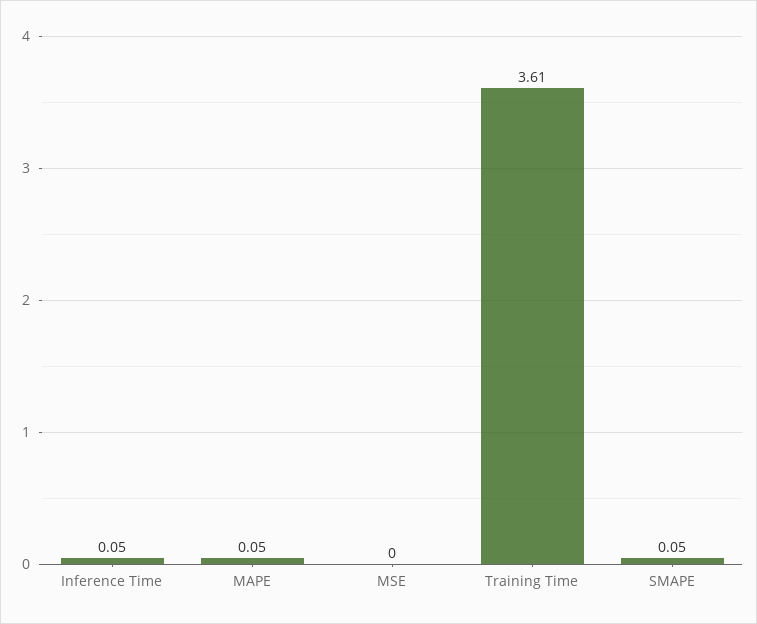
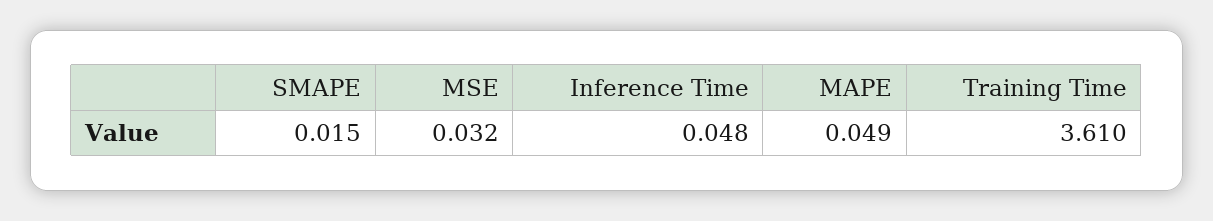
  {
    "Inference Time": 0.048,
    "MAPE": 0.049,
-   "MSE": 0,
+   "MSE": 0.032,
    "Training Time": 3.61,
-   "SMAPE": 0.05
+   "SMAPE": 0.015
  }

